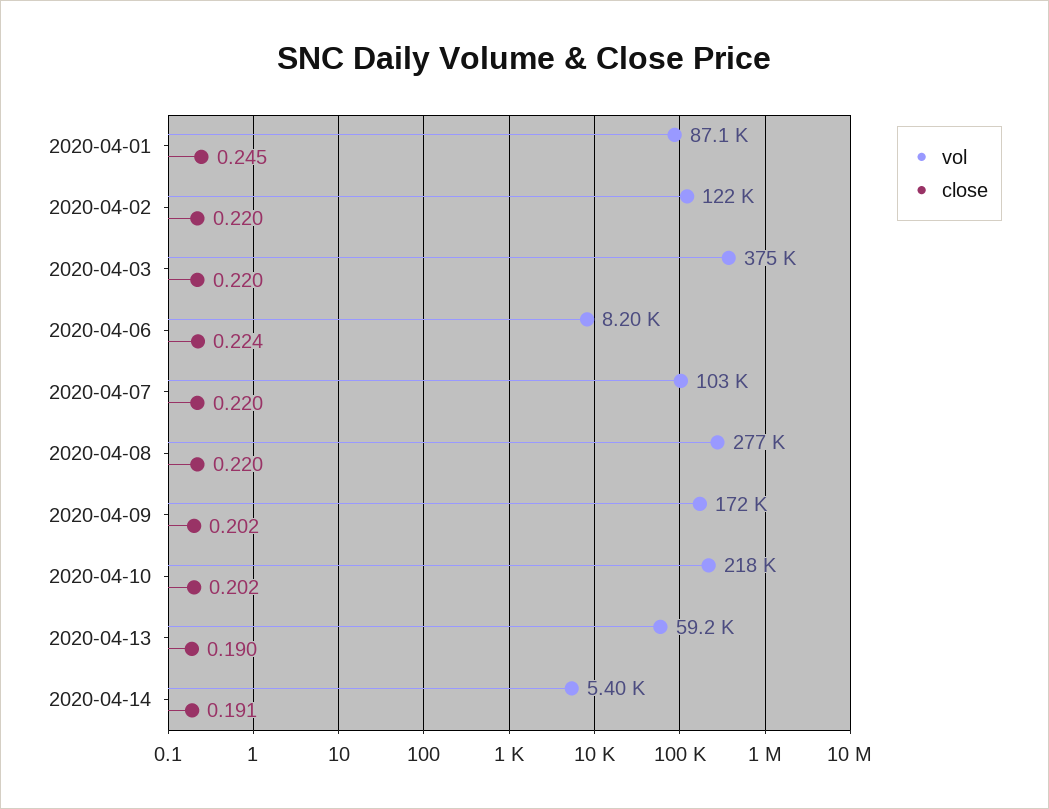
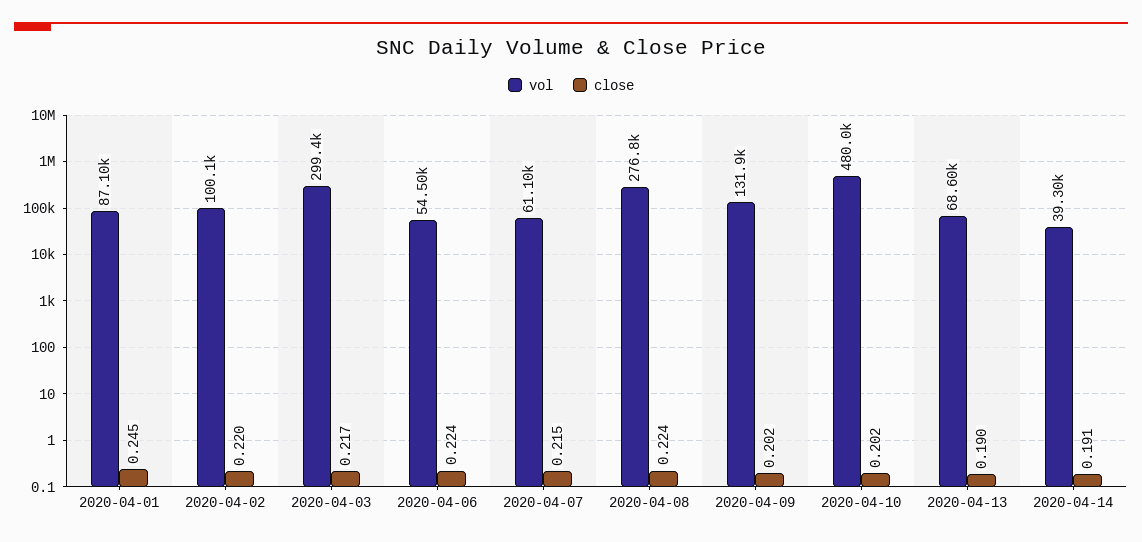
  {
    "vol": {
      "2020-04-01": 87100,
-     "2020-04-02": 122000,
+     "2020-04-02": 100100,
-     "2020-04-03": 375000,
+     "2020-04-03": 299400,
-     "2020-04-06": 8200,
+     "2020-04-06": 54500,
-     "2020-04-07": 103000,
+     "2020-04-07": 61100,
      "2020-04-08": 276800,
-     "2020-04-09": 172000,
+     "2020-04-09": 131900,
-     "2020-04-10": 218000,
+     "2020-04-10": 480000,
-     "2020-04-13": 59200,
+     "2020-04-13": 68600,
-     "2020-04-14": 5400
+     "2020-04-14": 39300
    },
    "close": {
      "2020-04-01": 0.245,
      "2020-04-02": 0.22,
-     "2020-04-03": 0.22,
+     "2020-04-03": 0.217,
      "2020-04-06": 0.224,
-     "2020-04-07": 0.22,
+     "2020-04-07": 0.215,
-     "2020-04-08": 0.22,
+     "2020-04-08": 0.224,
      "2020-04-09": 0.202,
      "2020-04-10": 0.202,
      "2020-04-13": 0.19,
      "2020-04-14": 0.191
    }
  }

